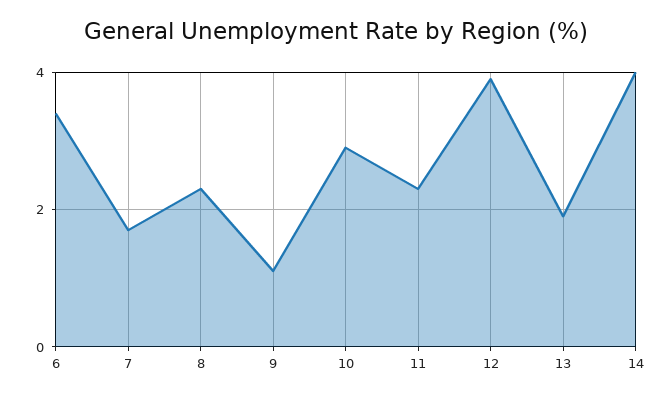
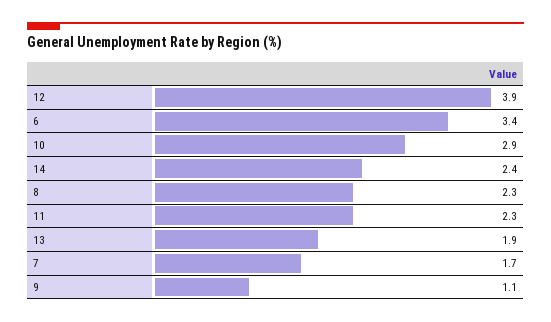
  {
    "6": 3.4,
    "7": 1.7,
    "8": 2.3,
    "9": 1.1,
    "10": 2.9,
    "11": 2.3,
    "12": 3.9,
    "13": 1.9,
-   "14": 4
+   "14": 2.4
  }

